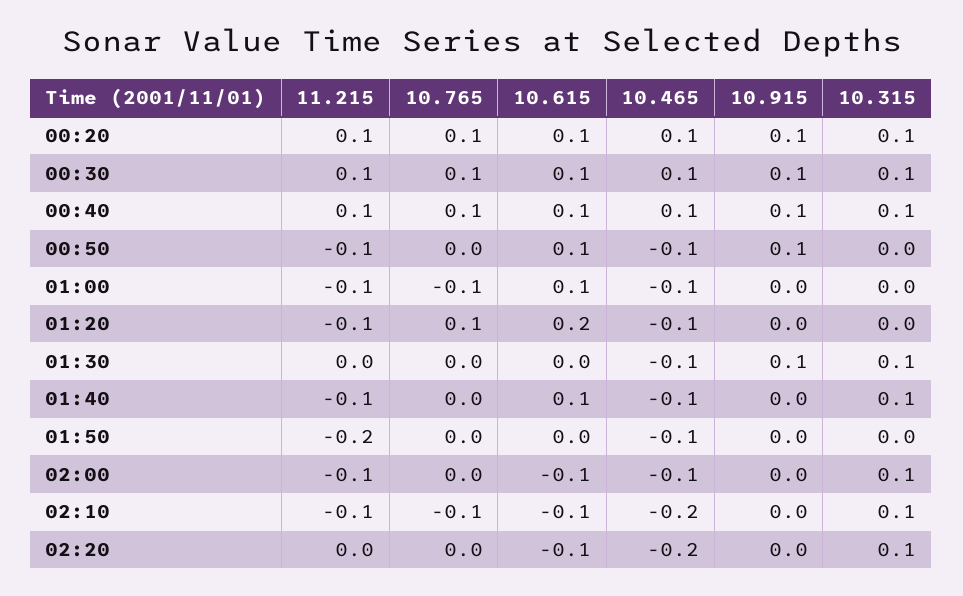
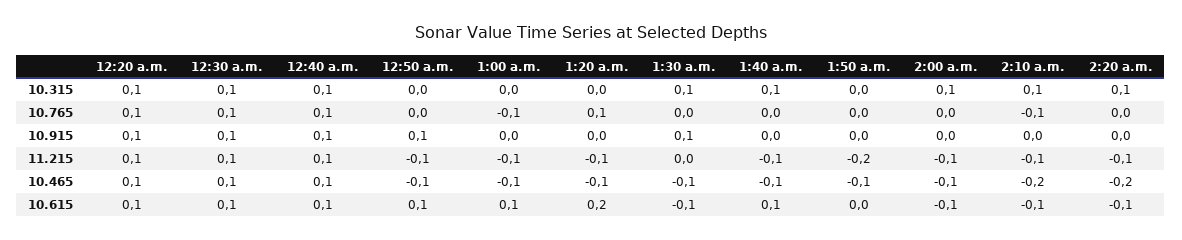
  {
    "11.215": {
      "00:20": 0.1,
      "00:30": 0.1,
      "00:40": 0.1,
      "00:50": -0.1,
      "01:00": -0.1,
      "01:20": -0.1,
      "01:30": 0,
      "01:40": -0.1,
      "01:50": -0.2,
      "02:00": -0.1,
      "02:10": -0.1,
-     "02:20": 0
+     "02:20": -0.1
    },
    "10.765": {
      "00:20": 0.1,
      "00:30": 0.1,
      "00:40": 0.1,
      "00:50": 0,
      "01:00": -0.1,
      "01:20": 0.1,
      "01:30": 0,
      "01:40": 0,
      "01:50": 0,
      "02:00": 0,
      "02:10": -0.1,
      "02:20": 0
    },
    "10.615": {
      "00:20": 0.1,
      "00:30": 0.1,
      "00:40": 0.1,
      "00:50": 0.1,
      "01:00": 0.1,
      "01:20": 0.2,
-     "01:30": 0,
+     "01:30": -0.1,
      "01:40": 0.1,
      "01:50": 0,
      "02:00": -0.1,
      "02:10": -0.1,
      "02:20": -0.1
    },
    "10.465": {
      "00:20": 0.1,
      "00:30": 0.1,
      "00:40": 0.1,
      "00:50": -0.1,
      "01:00": -0.1,
      "01:20": -0.1,
      "01:30": -0.1,
      "01:40": -0.1,
      "01:50": -0.1,
      "02:00": -0.1,
      "02:10": -0.2,
      "02:20": -0.2
    },
    "10.915": {
      "00:20": 0.1,
      "00:30": 0.1,
      "00:40": 0.1,
      "00:50": 0.1,
      "01:00": 0,
      "01:20": 0,
      "01:30": 0.1,
      "01:40": 0,
      "01:50": 0,
      "02:00": 0,
      "02:10": 0,
      "02:20": 0
    },
    "10.315": {
      "00:20": 0.1,
      "00:30": 0.1,
      "00:40": 0.1,
      "00:50": 0,
      "01:00": 0,
      "01:20": 0,
      "01:30": 0.1,
      "01:40": 0.1,
      "01:50": 0,
      "02:00": 0.1,
      "02:10": 0.1,
      "02:20": 0.1
    }
  }

